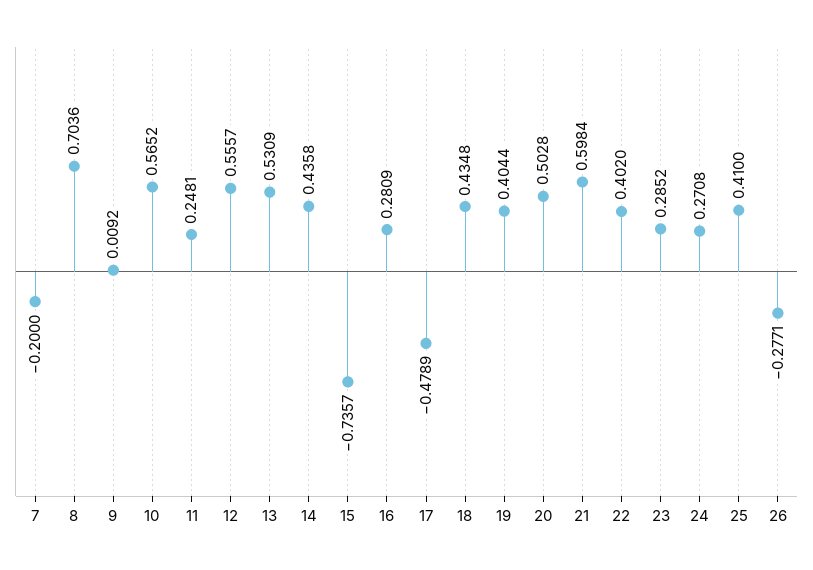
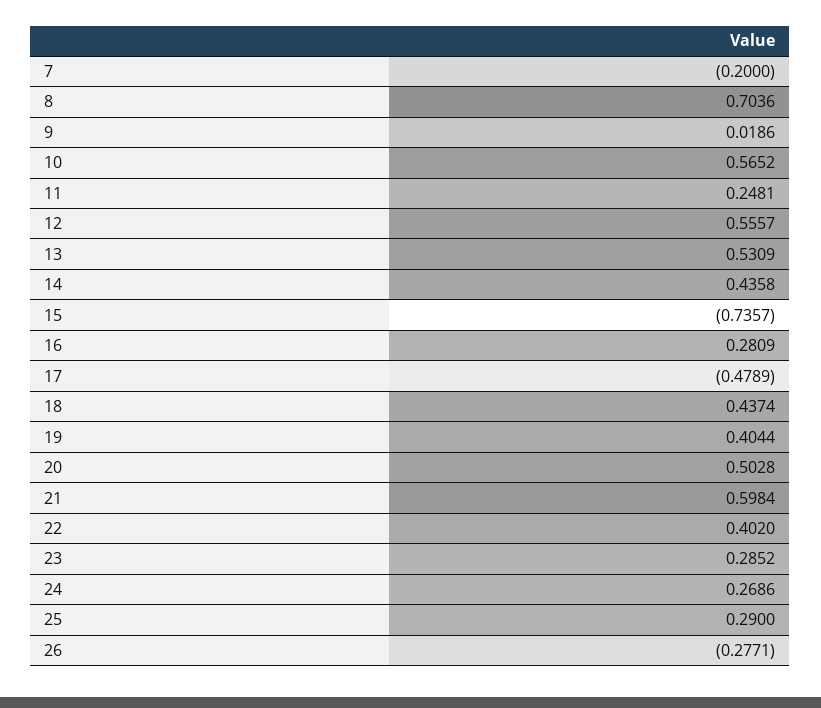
  {
    "7": -0.2,
    "8": 0.7036,
-   "9": 0.0092,
+   "9": 0.0186,
    "10": 0.5652,
    "11": 0.2481,
    "12": 0.5557,
    "13": 0.5309,
    "14": 0.4358,
    "15": -0.7357,
    "16": 0.2809,
    "17": -0.4789,
-   "18": 0.4348,
+   "18": 0.4374,
    "19": 0.4044,
    "20": 0.5028,
    "21": 0.5984,
    "22": 0.402,
    "23": 0.2852,
-   "24": 0.2708,
+   "24": 0.2686,
-   "25": 0.41,
+   "25": 0.29,
    "26": -0.2771
  }

